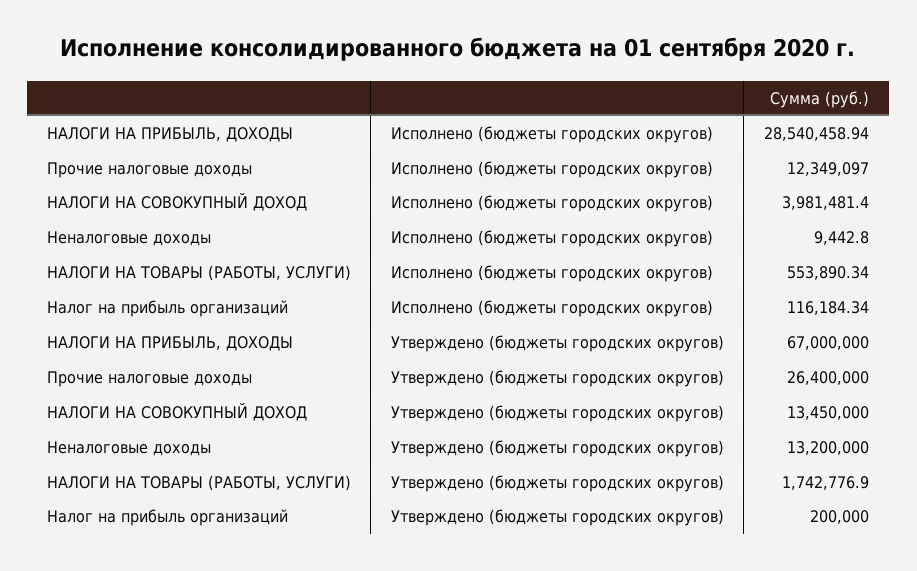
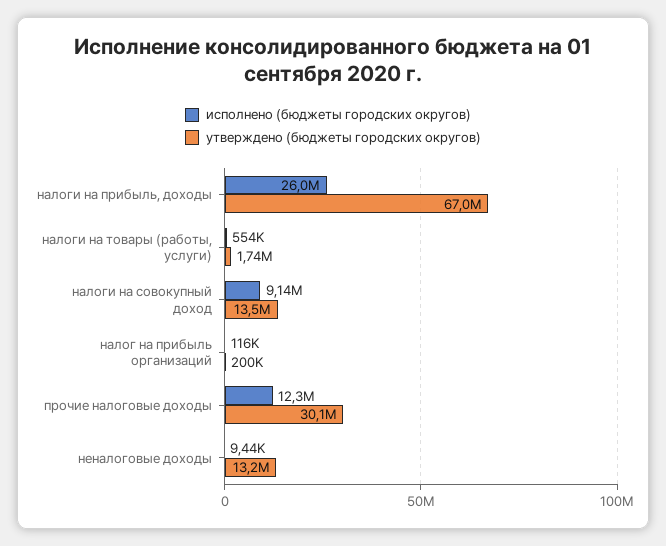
  {
    "Исполнено (бюджеты городских округов)": {
-     "НАЛОГИ НА ПРИБЫЛЬ, ДОХОДЫ": 28540458.94,
+     "НАЛОГИ НА ПРИБЫЛЬ, ДОХОДЫ": 26000000,
      "Прочие налоговые доходы": 12349097,
-     "НАЛОГИ НА СОВОКУПНЫЙ ДОХОД": 3981481.4,
+     "НАЛОГИ НА СОВОКУПНЫЙ ДОХОД": 9140000,
      "Неналоговые доходы": 9442.8,
      "НАЛОГИ НА ТОВАРЫ (РАБОТЫ, УСЛУГИ)": 553890.34,
      "Налог на прибыль организаций": 116184.34
    },
    "Утверждено (бюджеты городских округов)": {
      "НАЛОГИ НА ПРИБЫЛЬ, ДОХОДЫ": 67000000,
-     "Прочие налоговые доходы": 26400000,
+     "Прочие налоговые доходы": 30100000,
      "НАЛОГИ НА СОВОКУПНЫЙ ДОХОД": 13450000,
      "Неналоговые доходы": 13200000,
      "НАЛОГИ НА ТОВАРЫ (РАБОТЫ, УСЛУГИ)": 1742776.9,
      "Налог на прибыль организаций": 200000
    }
  }

